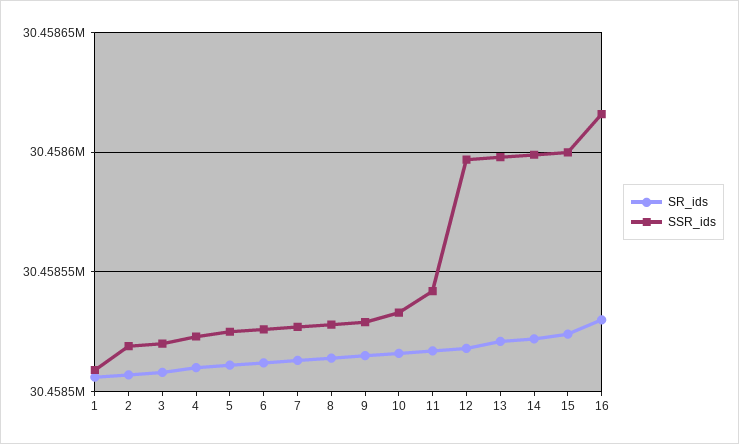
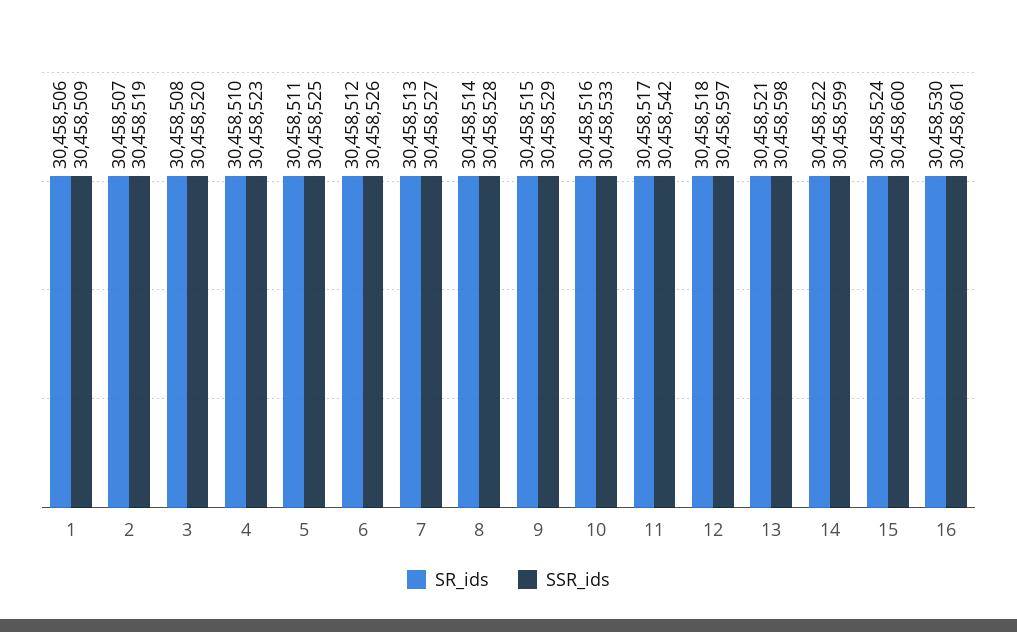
  {
    "SR_ids": {
      "1": 30458506,
      "2": 30458507,
      "3": 30458508,
      "4": 30458510,
      "5": 30458511,
      "6": 30458512,
      "7": 30458513,
      "8": 30458514,
      "9": 30458515,
      "10": 30458516,
      "11": 30458517,
      "12": 30458518,
      "13": 30458521,
      "14": 30458522,
      "15": 30458524,
      "16": 30458530
    },
    "SSR_ids": {
      "1": 30458509,
      "2": 30458519,
      "3": 30458520,
      "4": 30458523,
      "5": 30458525,
      "6": 30458526,
      "7": 30458527,
      "8": 30458528,
      "9": 30458529,
      "10": 30458533,
      "11": 30458542,
      "12": 30458597,
      "13": 30458598,
      "14": 30458599,
      "15": 30458600,
-     "16": 30458615
+     "16": 30458601
    }
  }

